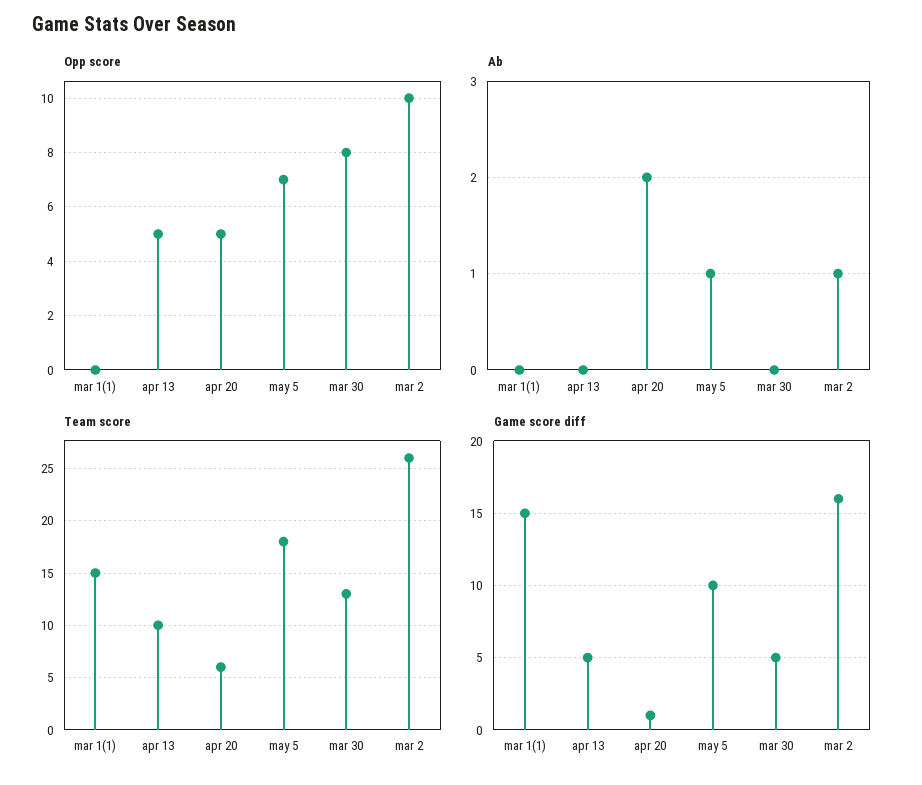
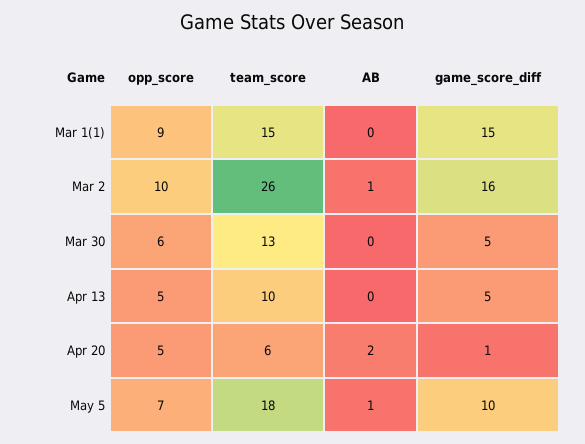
  {
    "Opp score": {
-     "mar 1(1)": 0,
+     "mar 1(1)": 9,
      "apr 13": 5,
      "apr 20": 5,
      "may 5": 7,
-     "mar 30": 8,
+     "mar 30": 6,
      "mar 2": 10
    },
    "Ab": {
      "mar 1(1)": 0,
      "apr 13": 0,
      "apr 20": 2,
      "may 5": 1,
      "mar 30": 0,
      "mar 2": 1
    },
    "Team score": {
      "mar 1(1)": 15,
      "apr 13": 10,
      "apr 20": 6,
      "may 5": 18,
      "mar 30": 13,
      "mar 2": 26
    },
    "Game score diff": {
      "mar 1(1)": 15,
      "apr 13": 5,
      "apr 20": 1,
      "may 5": 10,
      "mar 30": 5,
      "mar 2": 16
    }
  }

